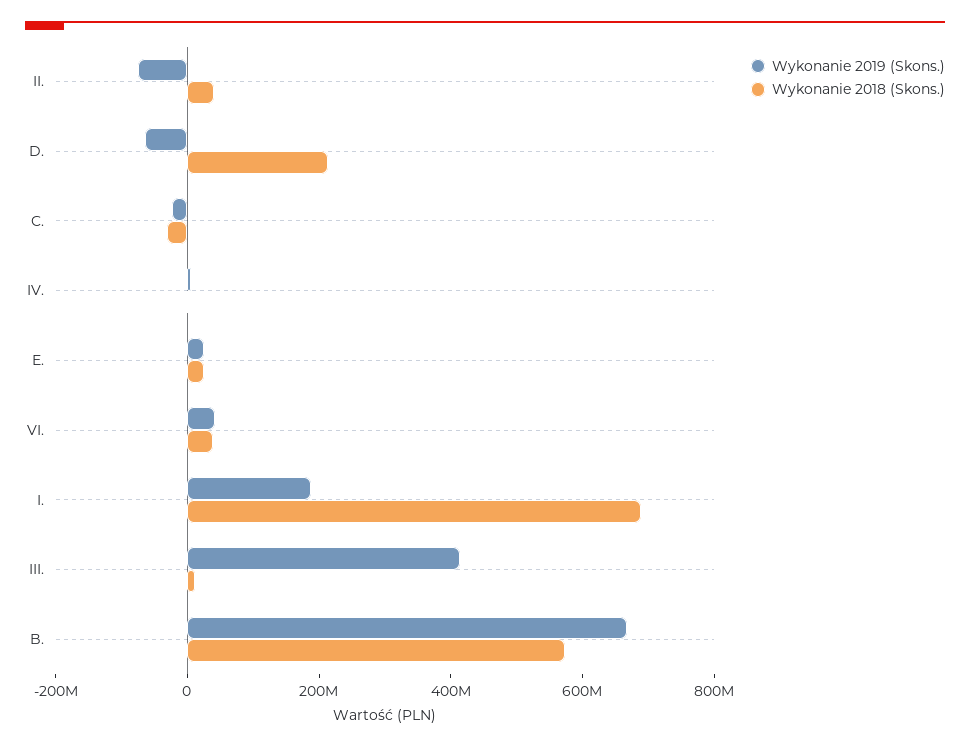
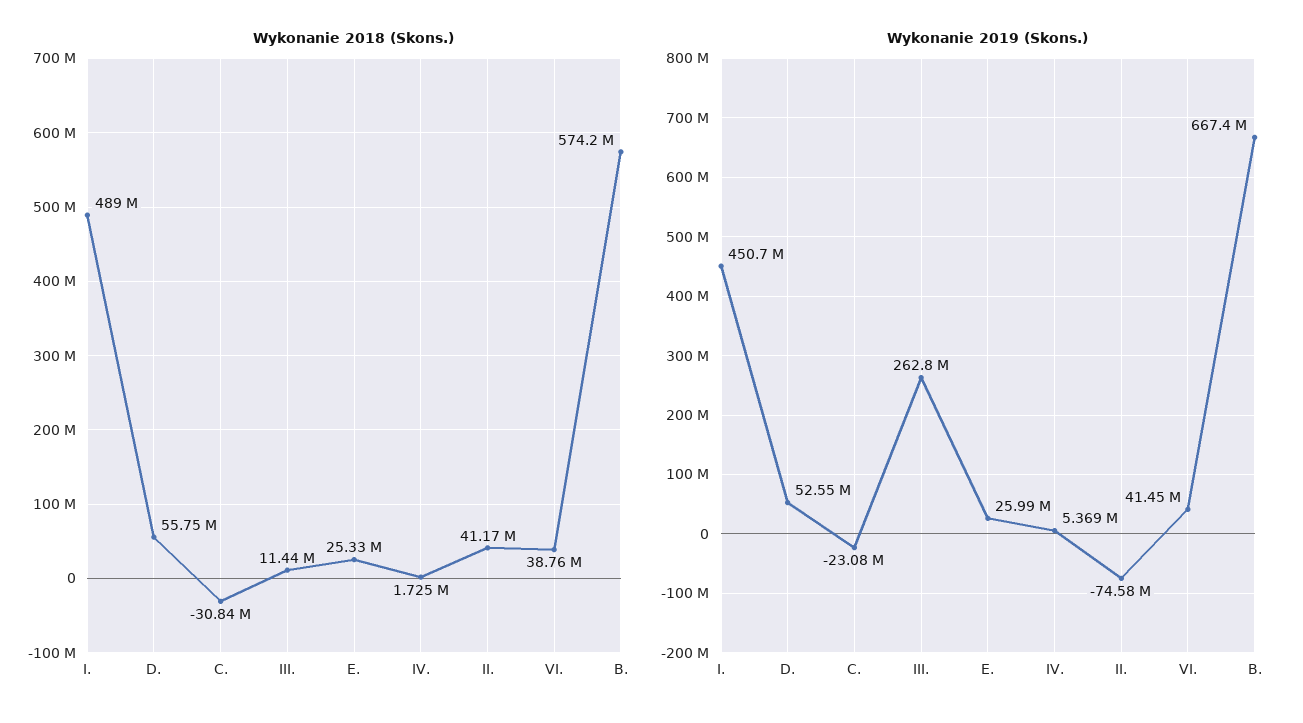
  {
    "Wykonanie 2019 (Skons.)": {
      "II.": -74580000,
-     "D.": -50000000,
+     "D.": 52550000,
      "C.": -23080000,
      "IV.": 5369000,
      "E.": 25990000,
      "VI.": 41450000,
-     "I.": 200000000,
+     "I.": 450700000,
-     "III.": 400000000,
+     "III.": 262800000,
      "B.": 667400000
    },
    "Wykonanie 2018 (Skons.)": {
      "II.": 41170000,
-     "D.": 200000000,
+     "D.": 55750000,
      "C.": -30840000,
      "IV.": 1725000,
      "E.": 25330000,
      "VI.": 38760000,
-     "I.": 700000000,
+     "I.": 489000000,
      "III.": 11440000,
      "B.": 574200000
    }
  }

